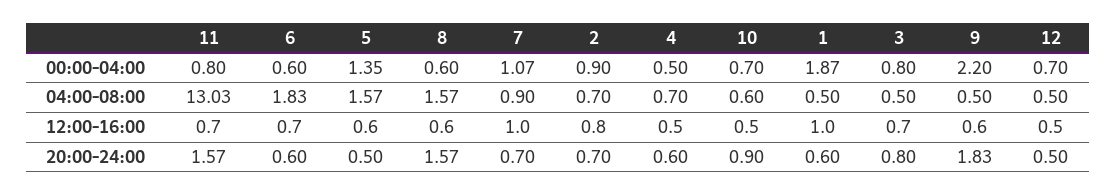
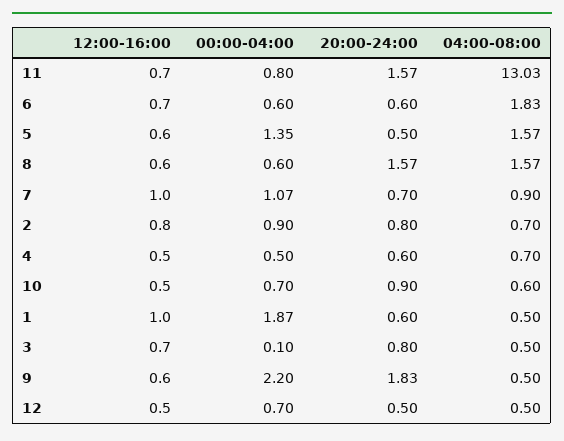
  {
    "11": {
      "00:00-04:00": 0.8,
      "04:00-08:00": 13.03,
      "12:00-16:00": 0.7,
      "20:00-24:00": 1.57
    },
    "6": {
      "00:00-04:00": 0.6,
      "04:00-08:00": 1.83,
      "12:00-16:00": 0.7,
      "20:00-24:00": 0.6
    },
    "5": {
      "00:00-04:00": 1.35,
      "04:00-08:00": 1.57,
      "12:00-16:00": 0.6,
      "20:00-24:00": 0.5
    },
    "8": {
      "00:00-04:00": 0.6,
      "04:00-08:00": 1.57,
      "12:00-16:00": 0.6,
      "20:00-24:00": 1.57
    },
    "7": {
      "00:00-04:00": 1.07,
      "04:00-08:00": 0.9,
      "12:00-16:00": 1,
      "20:00-24:00": 0.7
    },
    "2": {
      "00:00-04:00": 0.9,
      "04:00-08:00": 0.7,
      "12:00-16:00": 0.8,
-     "20:00-24:00": 0.7
+     "20:00-24:00": 0.8
    },
    "4": {
      "00:00-04:00": 0.5,
      "04:00-08:00": 0.7,
      "12:00-16:00": 0.5,
      "20:00-24:00": 0.6
    },
    "10": {
      "00:00-04:00": 0.7,
      "04:00-08:00": 0.6,
      "12:00-16:00": 0.5,
      "20:00-24:00": 0.9
    },
    "1": {
      "00:00-04:00": 1.87,
      "04:00-08:00": 0.5,
      "12:00-16:00": 1,
      "20:00-24:00": 0.6
    },
    "3": {
-     "00:00-04:00": 0.8,
+     "00:00-04:00": 0.1,
      "04:00-08:00": 0.5,
      "12:00-16:00": 0.7,
      "20:00-24:00": 0.8
    },
    "9": {
      "00:00-04:00": 2.2,
      "04:00-08:00": 0.5,
      "12:00-16:00": 0.6,
      "20:00-24:00": 1.83
    },
    "12": {
      "00:00-04:00": 0.7,
      "04:00-08:00": 0.5,
      "12:00-16:00": 0.5,
      "20:00-24:00": 0.5
    }
  }

